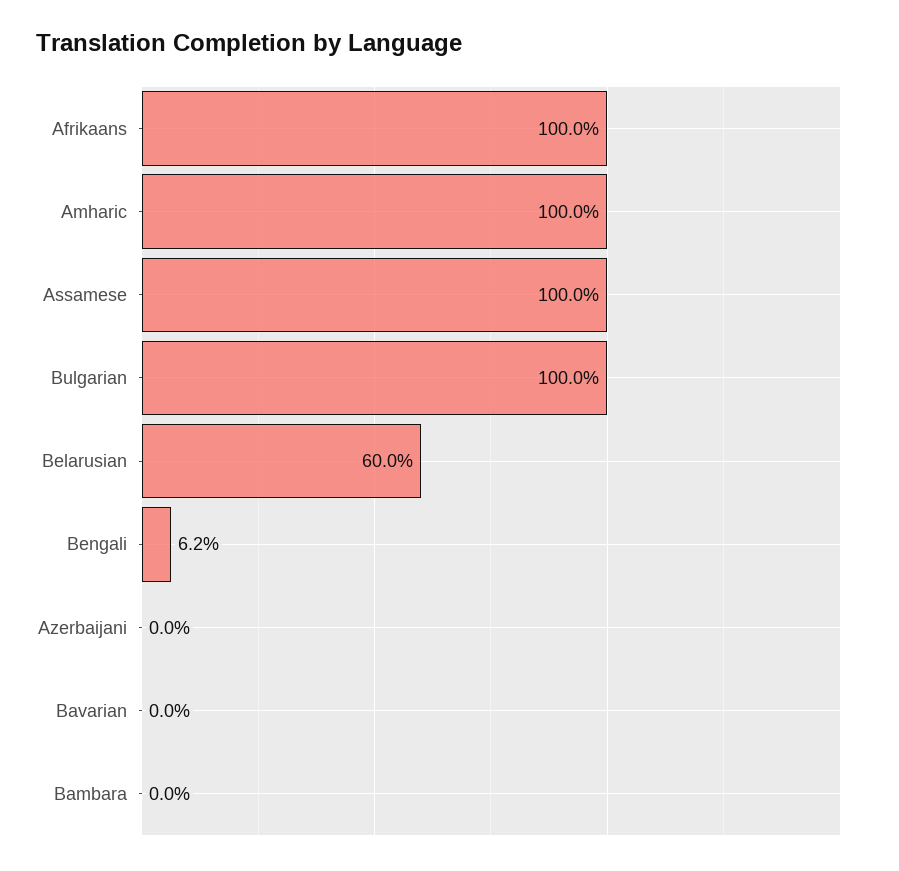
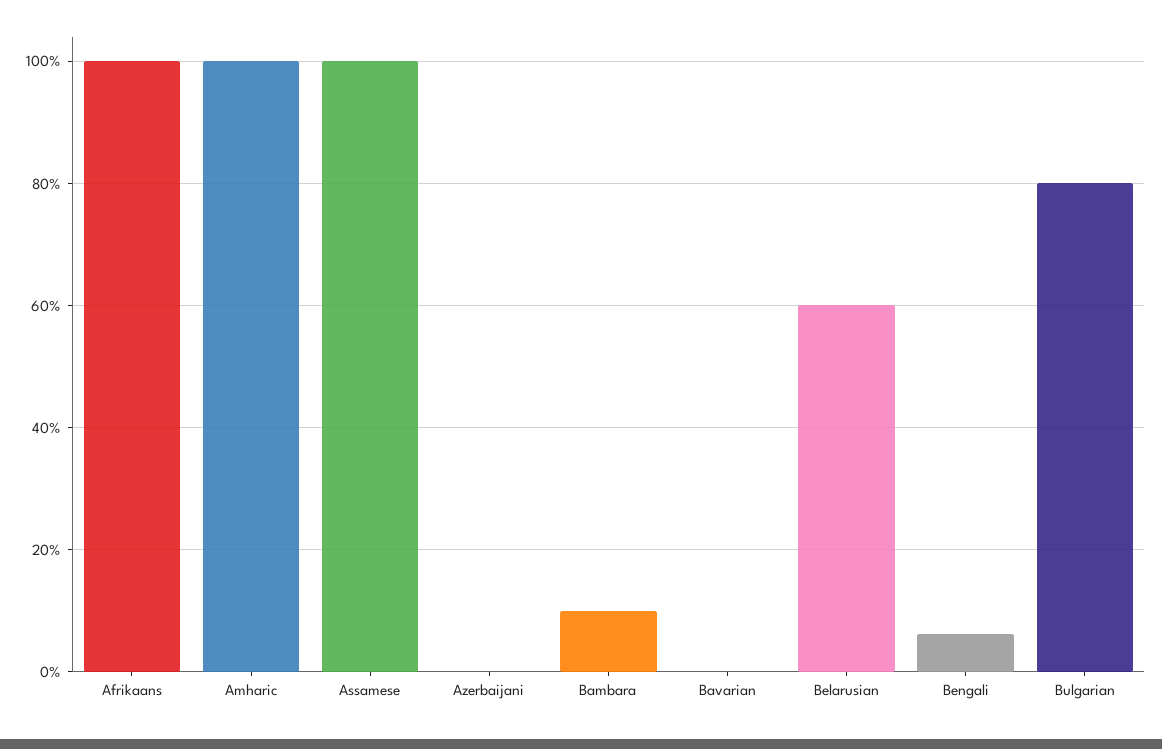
  {
    "Afrikaans": 100,
    "Amharic": 100,
    "Assamese": 100,
-   "Bulgarian": 100,
+   "Bulgarian": 80,
    "Belarusian": 60,
    "Bengali": 6.2,
    "Azerbaijani": 0,
    "Bavarian": 0,
-   "Bambara": 0
+   "Bambara": 10
  }

